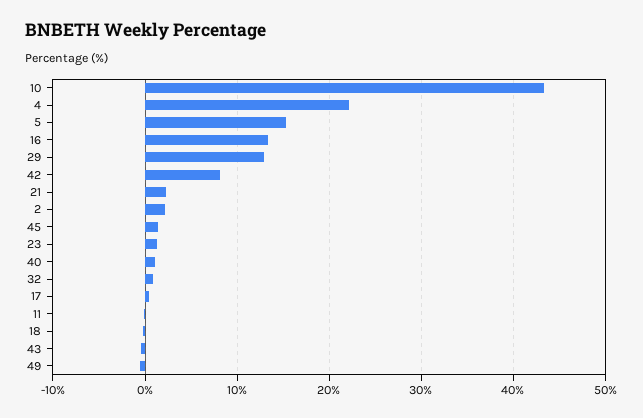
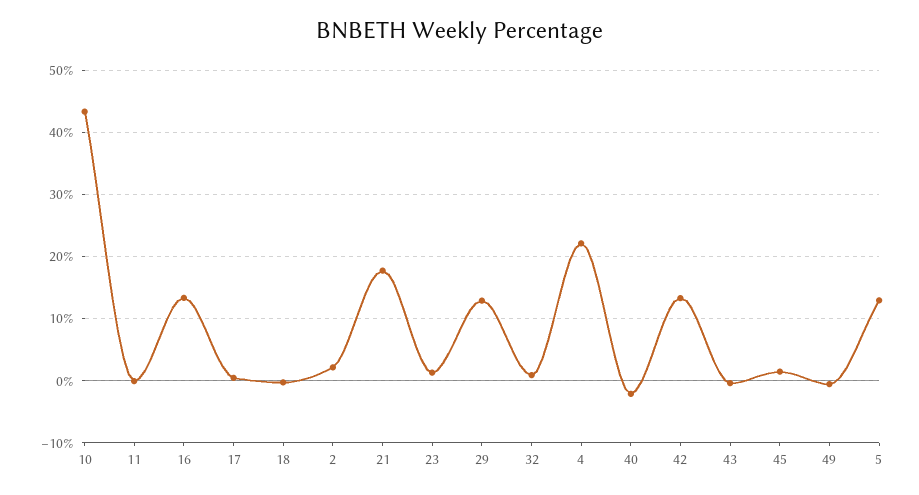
  {
    "10": 43,
    "4": 22,
-   "5": 15,
+   "5": 13,
    "16": 13,
    "29": 13,
-   "42": 8,
+   "42": 13,
-   "21": 2,
+   "21": 18,
    "2": 2,
    "45": 1,
    "23": 1,
-   "40": 1,
+   "40": -2,
    "32": 1,
    "17": 0,
    "11": 0,
    "18": 0,
    "43": 0,
    "49": -1
  }

